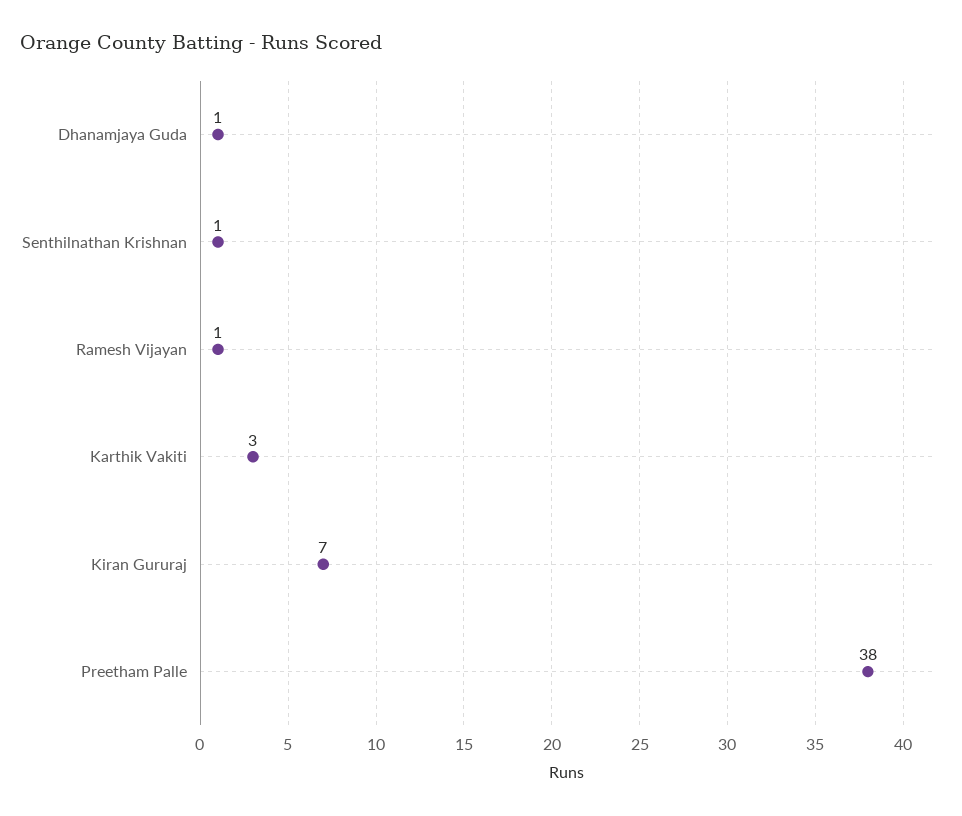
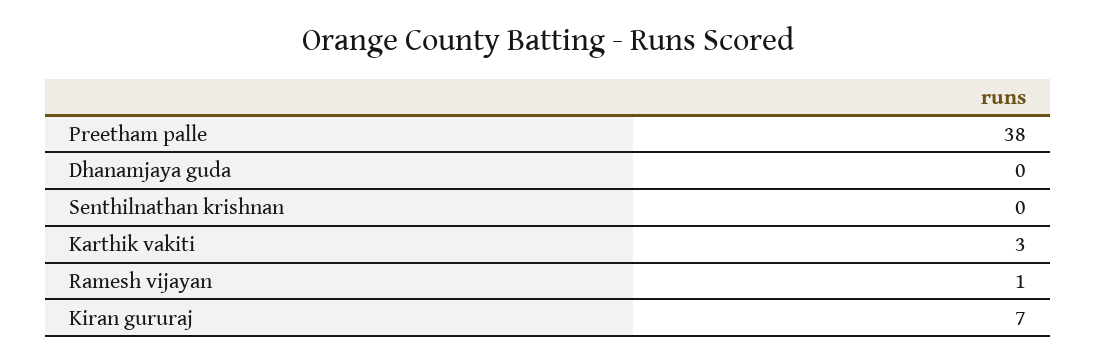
  {
-   "Dhanamjaya Guda": 1,
+   "Dhanamjaya Guda": 0,
-   "Senthilnathan Krishnan": 1,
+   "Senthilnathan Krishnan": 0,
    "Ramesh Vijayan": 1,
    "Karthik Vakiti": 3,
    "Kiran Gururaj": 7,
    "Preetham Palle": 38
  }

